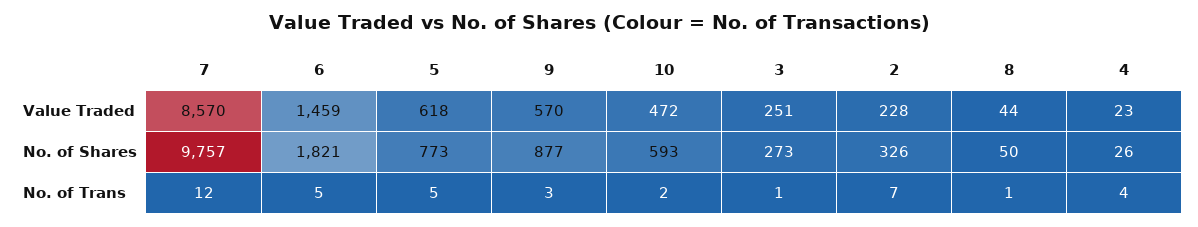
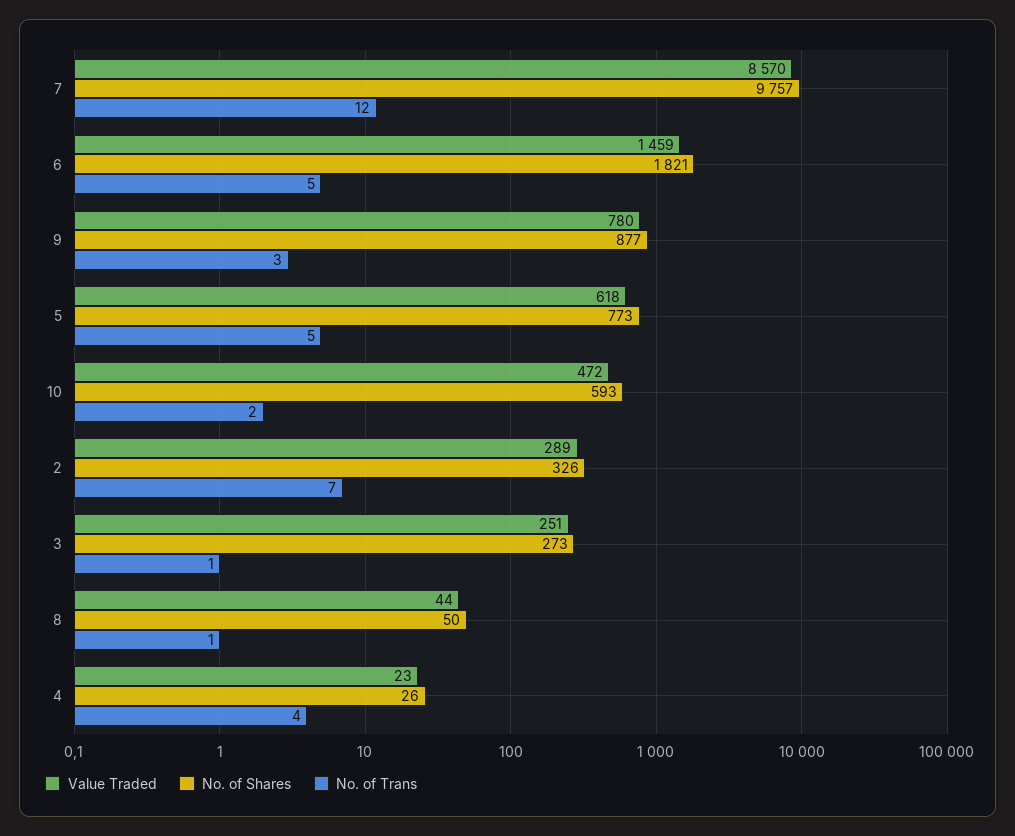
  {
    "Value Traded": {
      "7": 8570,
      "6": 1459,
      "5": 618,
-     "9": 570,
+     "9": 780,
      "10": 472,
      "3": 251,
-     "2": 228,
+     "2": 289,
      "8": 44,
      "4": 23
    },
    "No. of Shares": {
      "7": 9757,
      "6": 1821,
      "5": 773,
      "9": 877,
      "10": 593,
      "3": 273,
      "2": 326,
      "8": 50,
      "4": 26
    },
    "No. of Trans": {
      "7": 12,
      "6": 5,
      "5": 5,
      "9": 3,
      "10": 2,
      "3": 1,
      "2": 7,
      "8": 1,
      "4": 4
    }
  }

